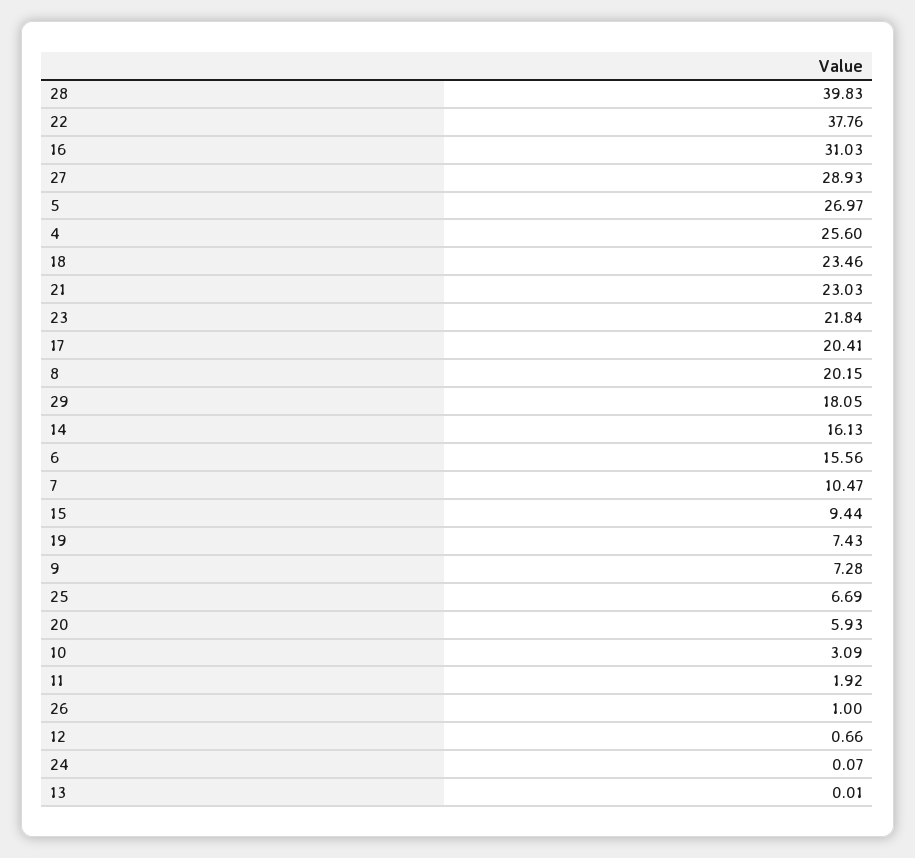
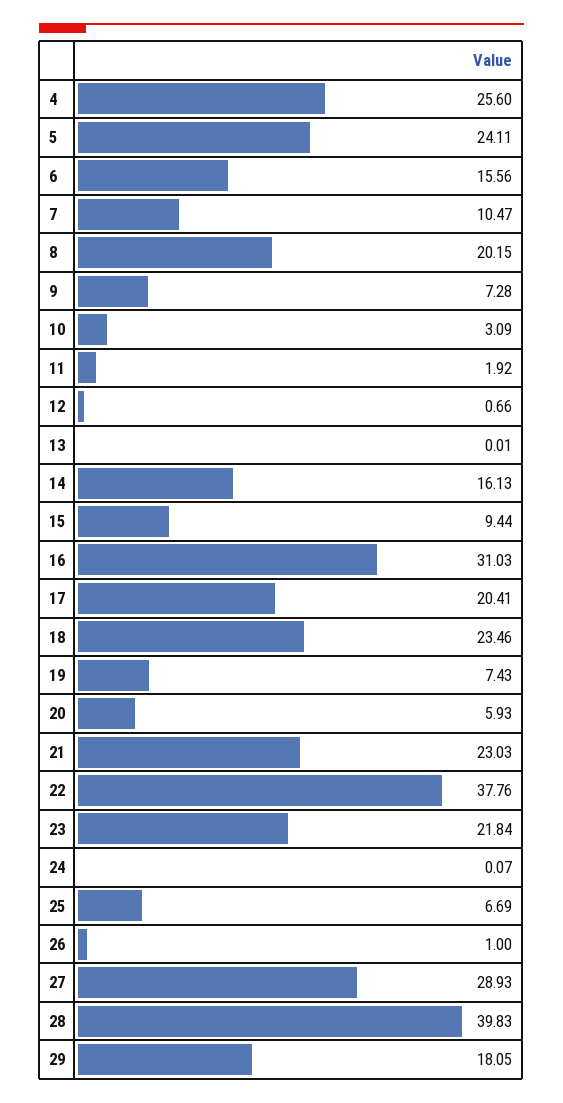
  {
    "28": 39.83,
    "22": 37.76,
    "16": 31.03,
    "27": 28.93,
-   "5": 26.97,
+   "5": 24.11,
    "4": 25.6,
    "18": 23.46,
    "21": 23.03,
    "23": 21.84,
    "17": 20.41,
    "8": 20.15,
    "29": 18.05,
    "14": 16.13,
    "6": 15.56,
    "7": 10.47,
    "15": 9.44,
    "19": 7.43,
    "9": 7.28,
    "25": 6.69,
    "20": 5.93,
    "10": 3.09,
    "11": 1.92,
    "26": 1,
    "12": 0.66,
    "24": 0.07,
    "13": 0.01
  }

